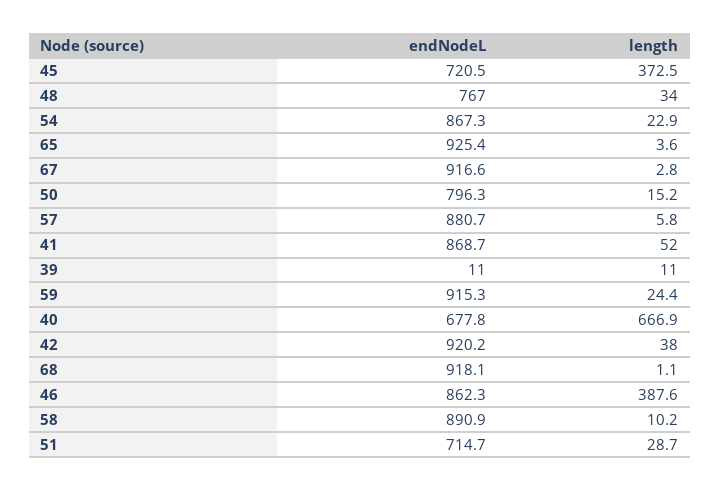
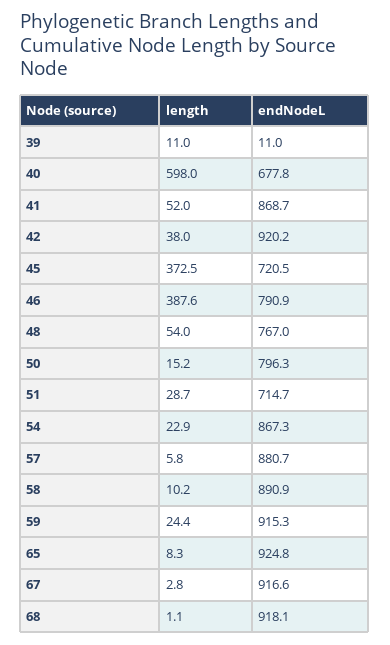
  {
    "endNodeL": {
      "45": 720.5,
      "48": 767,
      "54": 867.3,
-     "65": 925.4,
+     "65": 924.8,
      "67": 916.6,
      "50": 796.3,
      "57": 880.7,
      "41": 868.7,
      "39": 11,
      "59": 915.3,
      "40": 677.8,
      "42": 920.2,
      "68": 918.1,
-     "46": 862.3,
+     "46": 790.9,
      "58": 890.9,
      "51": 714.7
    },
    "length": {
      "45": 372.5,
-     "48": 34,
+     "48": 54,
      "54": 22.9,
-     "65": 3.6,
+     "65": 8.3,
      "67": 2.8,
      "50": 15.2,
      "57": 5.8,
      "41": 52,
      "39": 11,
      "59": 24.4,
-     "40": 666.9,
+     "40": 598,
      "42": 38,
      "68": 1.1,
      "46": 387.6,
      "58": 10.2,
      "51": 28.7
    }
  }

